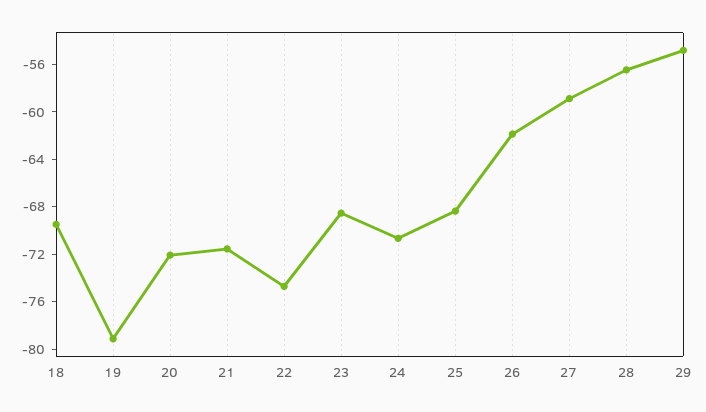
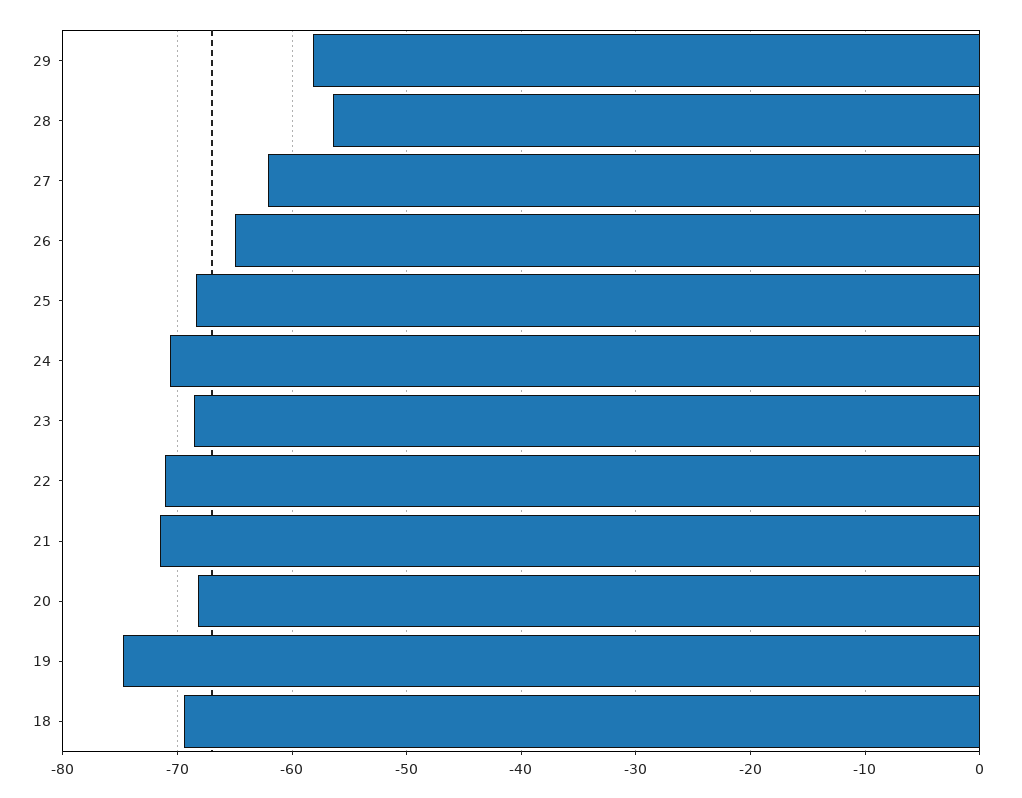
  {
    "18": -69,
-   "19": -79,
+   "19": -75,
-   "20": -72,
+   "20": -68,
    "21": -72,
-   "22": -75,
+   "22": -71,
    "23": -69,
    "24": -71,
    "25": -68,
-   "26": -62,
+   "26": -65,
-   "27": -59,
+   "27": -62,
    "28": -56,
-   "29": -55
+   "29": -58
  }

